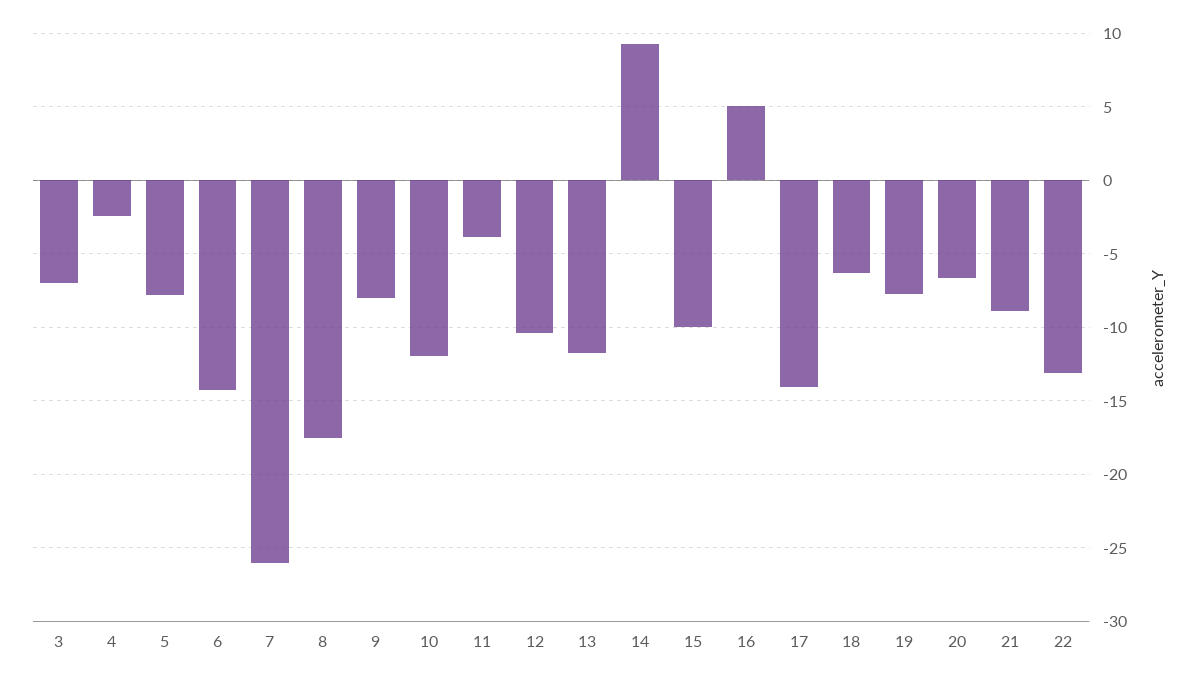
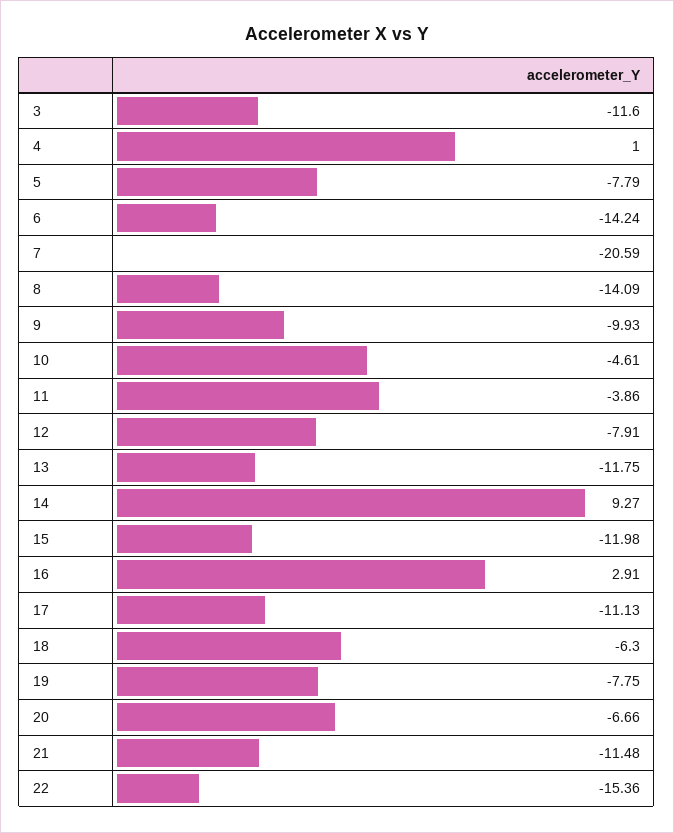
  {
-   "3": -7,
+   "3": -11.6,
-   "4": -2.5,
+   "4": 1,
    "5": -7.79,
    "6": -14.24,
-   "7": -26,
+   "7": -20.59,
-   "8": -17.5,
+   "8": -14.09,
-   "9": -8,
+   "9": -9.93,
-   "10": -12,
+   "10": -4.61,
    "11": -3.86,
-   "12": -10.5,
+   "12": -7.91,
    "13": -11.75,
    "14": 9.27,
-   "15": -10,
+   "15": -11.98,
-   "16": 5,
+   "16": 2.91,
-   "17": -14,
+   "17": -11.13,
    "18": -6.3,
    "19": -7.75,
    "20": -6.66,
-   "21": -9,
+   "21": -11.48,
-   "22": -13
+   "22": -15.36
  }

